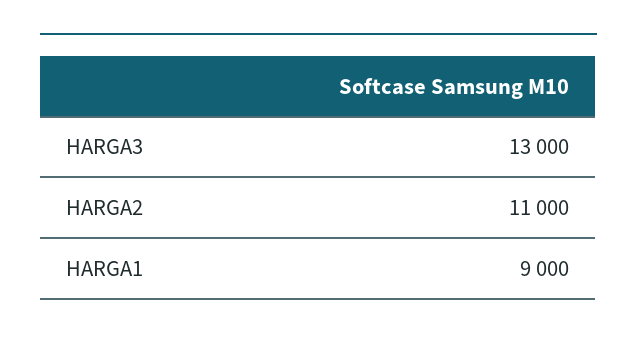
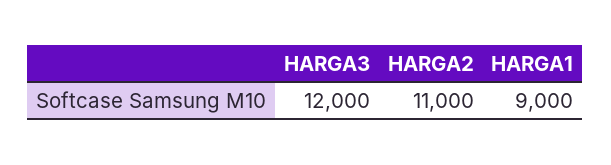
  {
-   "HARGA3": 13000,
+   "HARGA3": 12000,
    "HARGA2": 11000,
    "HARGA1": 9000
  }

